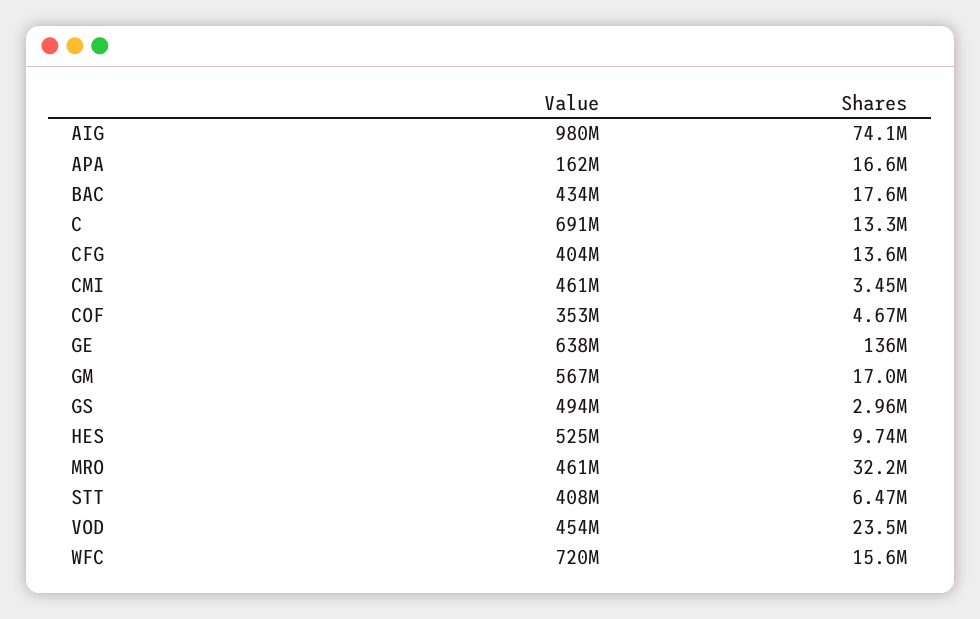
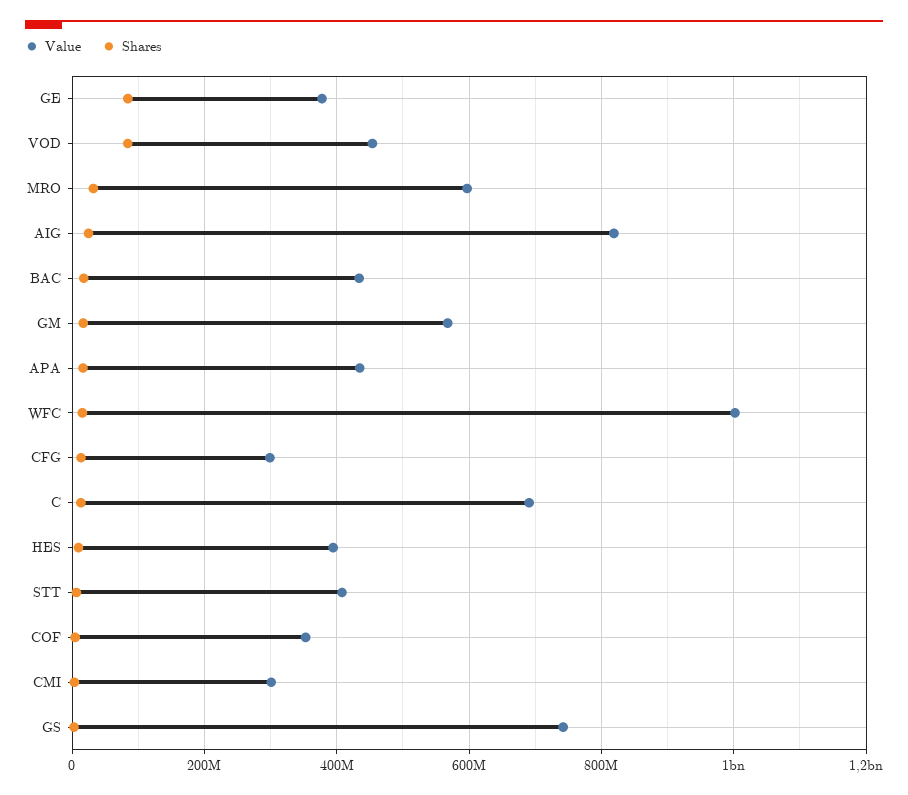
  {
    "Value": {
-     "AIG": 980000000,
+     "AIG": 820000000,
-     "APA": 162000000,
+     "APA": 440000000,
      "BAC": 434000000,
      "C": 691000000,
-     "CFG": 404000000,
+     "CFG": 300000000,
-     "CMI": 461000000,
+     "CMI": 300000000,
      "COF": 353000000,
-     "GE": 638000000,
+     "GE": 380000000,
      "GM": 567000000,
-     "GS": 494000000,
+     "GS": 740000000,
-     "HES": 525000000,
+     "HES": 400000000,
-     "MRO": 461000000,
+     "MRO": 600000000,
      "STT": 408000000,
      "VOD": 454000000,
-     "WFC": 720000000
+     "WFC": 1000000000
    },
    "Shares": {
-     "AIG": 74100000,
+     "AIG": 20000000,
      "APA": 16600000,
      "BAC": 17600000,
      "C": 13300000,
      "CFG": 13600000,
      "CMI": 3450000,
      "COF": 4670000,
-     "GE": 136000000,
+     "GE": 80000000,
      "GM": 17000000,
      "GS": 2960000,
      "HES": 9740000,
      "MRO": 32200000,
      "STT": 6470000,
-     "VOD": 23500000,
+     "VOD": 80000000,
      "WFC": 15600000
    }
  }

